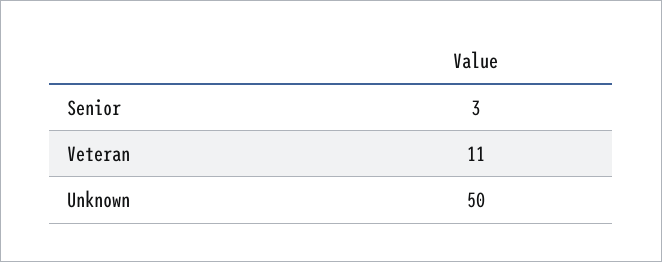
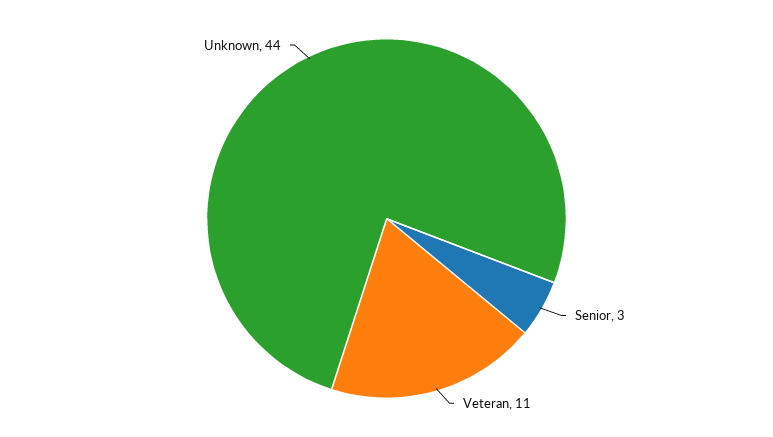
  {
    "Senior": 3,
    "Veteran": 11,
-   "Unknown": 50
+   "Unknown": 44
  }

